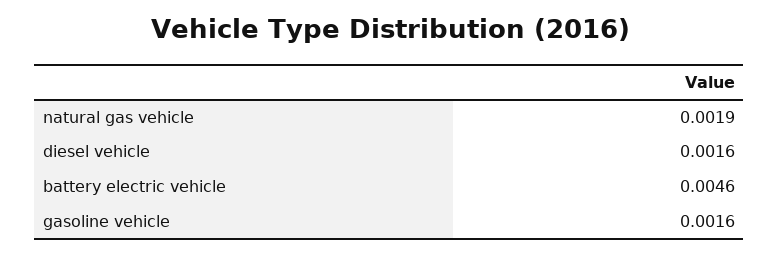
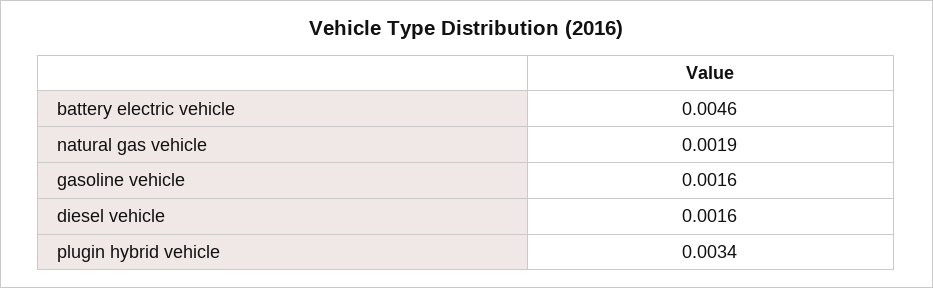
  {
    "natural gas vehicle": 0.0019,
    "diesel vehicle": 0.0016,
    "battery electric vehicle": 0.0046,
-   "gasoline vehicle": 0.0016
+   "gasoline vehicle": 0.0016,
+   "plugin hybrid vehicle": 0.0034
  }

